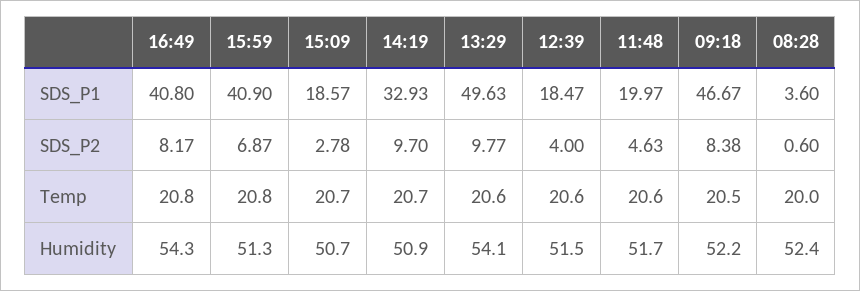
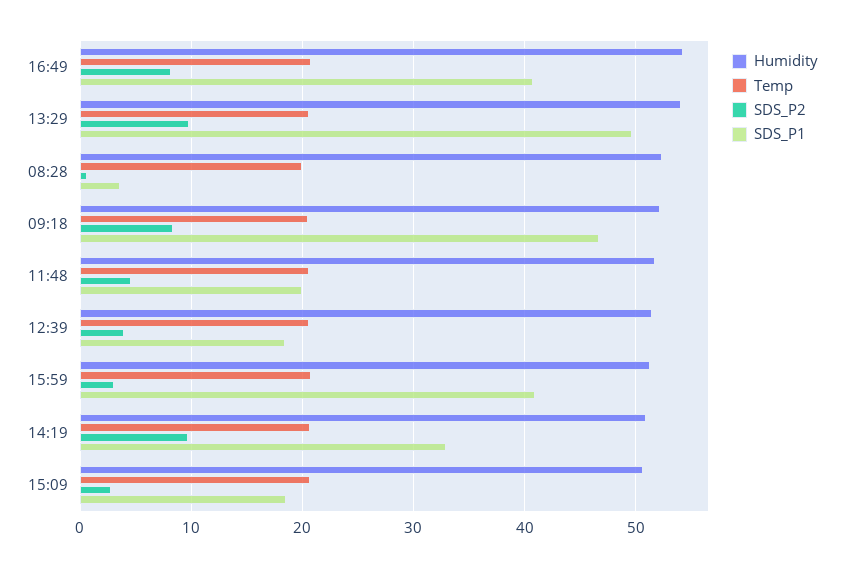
  {
    "SDS_P1": {
      "16:49": 40.8,
      "15:59": 40.9,
      "15:09": 18.57,
      "14:19": 32.93,
      "13:29": 49.63,
      "12:39": 18.47,
      "11:48": 19.97,
      "09:18": 46.67,
      "08:28": 3.6
    },
    "SDS_P2": {
      "16:49": 8.17,
-     "15:59": 6.87,
+     "15:59": 3,
      "15:09": 2.78,
      "14:19": 9.7,
      "13:29": 9.77,
      "12:39": 4,
      "11:48": 4.63,
      "09:18": 8.38,
      "08:28": 0.6
    },
    "Temp": {
      "16:49": 20.8,
      "15:59": 20.8,
      "15:09": 20.7,
      "14:19": 20.7,
      "13:29": 20.6,
      "12:39": 20.6,
      "11:48": 20.6,
      "09:18": 20.5,
      "08:28": 20
    },
    "Humidity": {
      "16:49": 54.3,
      "15:59": 51.3,
      "15:09": 50.7,
      "14:19": 50.9,
      "13:29": 54.1,
      "12:39": 51.5,
      "11:48": 51.7,
      "09:18": 52.2,
      "08:28": 52.4
    }
  }

